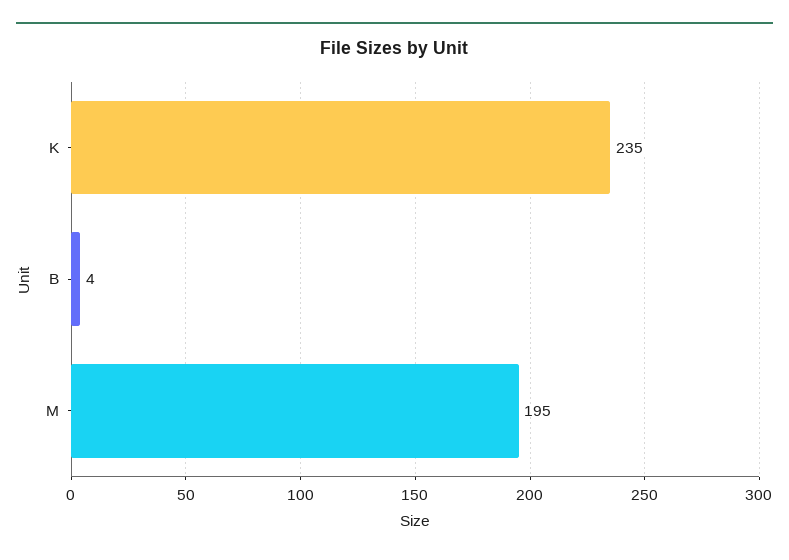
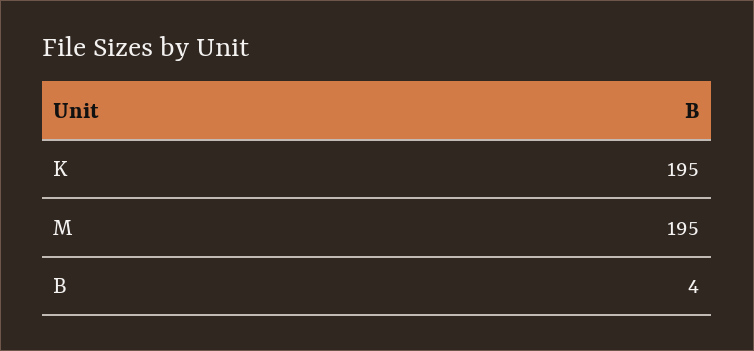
  {
-   "K": 235,
+   "K": 195,
    "B": 4,
    "M": 195
  }

